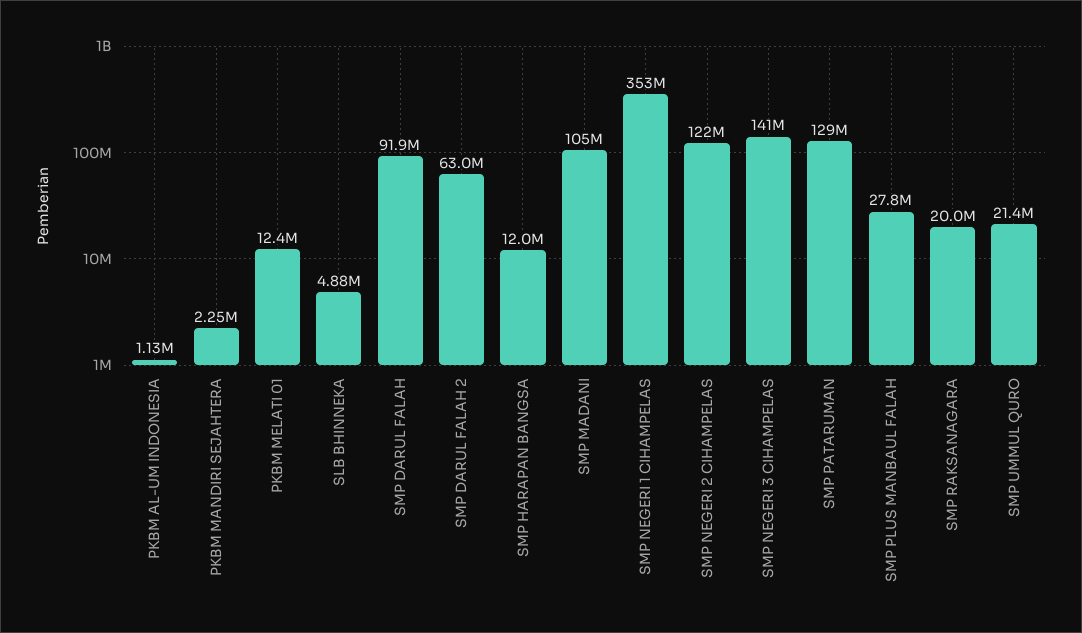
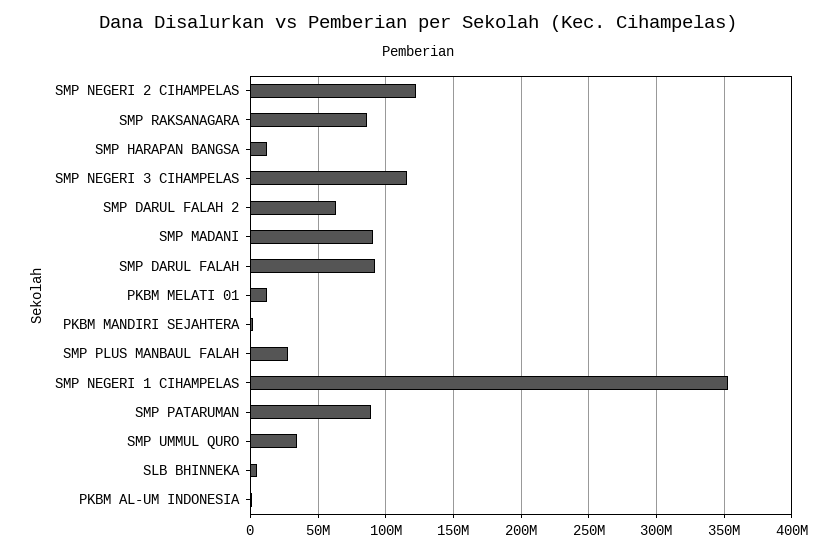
  {
    "PKBM AL-UM INDONESIA": 1130000,
    "PKBM MANDIRI SEJAHTERA": 2250000,
    "PKBM MELATI 01": 12400000,
    "SLB BHINNEKA": 4880000,
    "SMP DARUL FALAH": 91900000,
    "SMP DARUL FALAH 2": 63000000,
    "SMP HARAPAN BANGSA": 12000000,
-   "SMP MADANI": 105000000,
+   "SMP MADANI": 90000000,
    "SMP NEGERI 1 CIHAMPELAS": 353000000,
    "SMP NEGERI 2 CIHAMPELAS": 122000000,
-   "SMP NEGERI 3 CIHAMPELAS": 141000000,
+   "SMP NEGERI 3 CIHAMPELAS": 115000000,
-   "SMP PATARUMAN": 129000000,
+   "SMP PATARUMAN": 90000000,
    "SMP PLUS MANBAUL FALAH": 27800000,
-   "SMP RAKSANAGARA": 20000000,
+   "SMP RAKSANAGARA": 85000000,
-   "SMP UMMUL QURO": 21400000
+   "SMP UMMUL QURO": 35000000
  }

